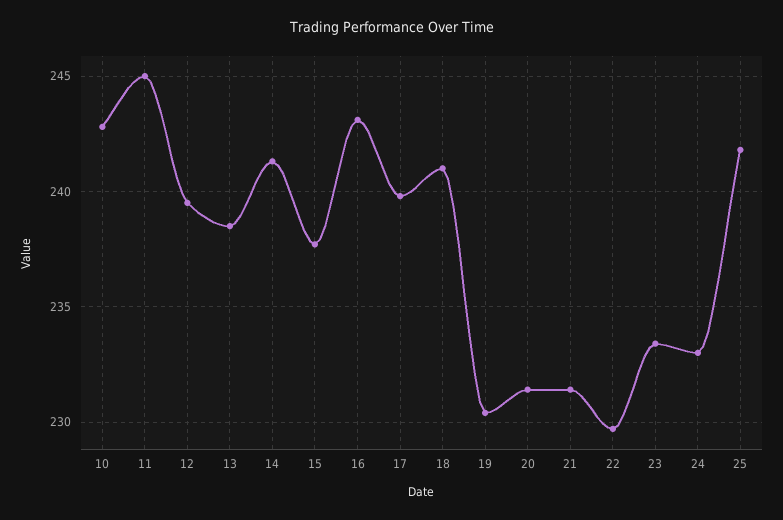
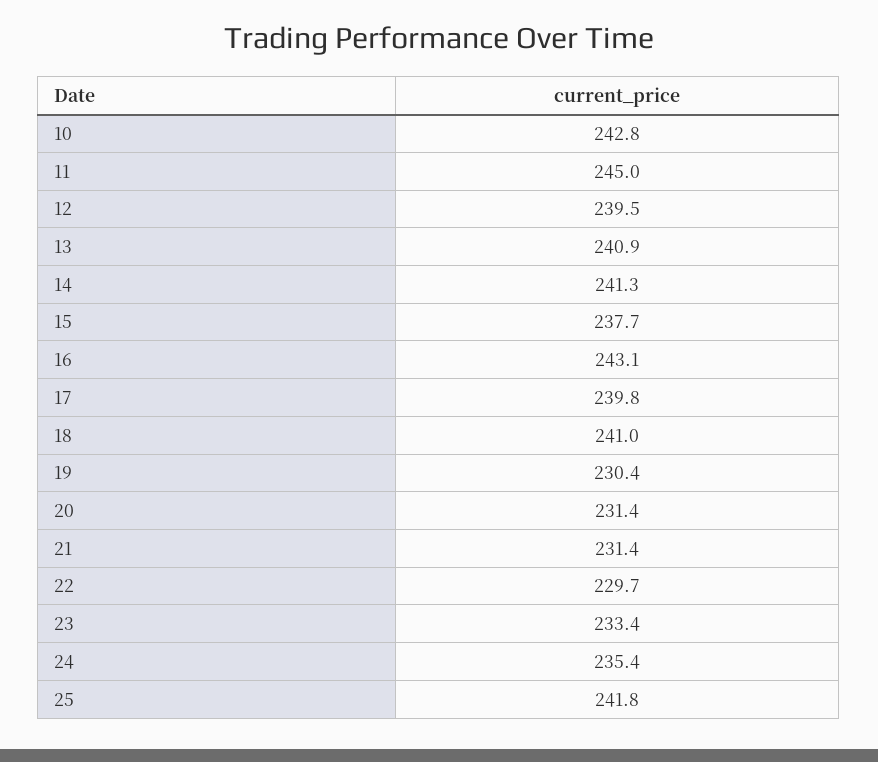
  {
    "10": 242.8,
    "11": 245,
    "12": 239.5,
-   "13": 238.5,
+   "13": 240.9,
    "14": 241.3,
    "15": 237.7,
    "16": 243.1,
    "17": 239.8,
    "18": 241,
    "19": 230.4,
    "20": 231.4,
    "21": 231.4,
    "22": 229.7,
    "23": 233.4,
-   "24": 233,
+   "24": 235.4,
    "25": 241.8
  }

